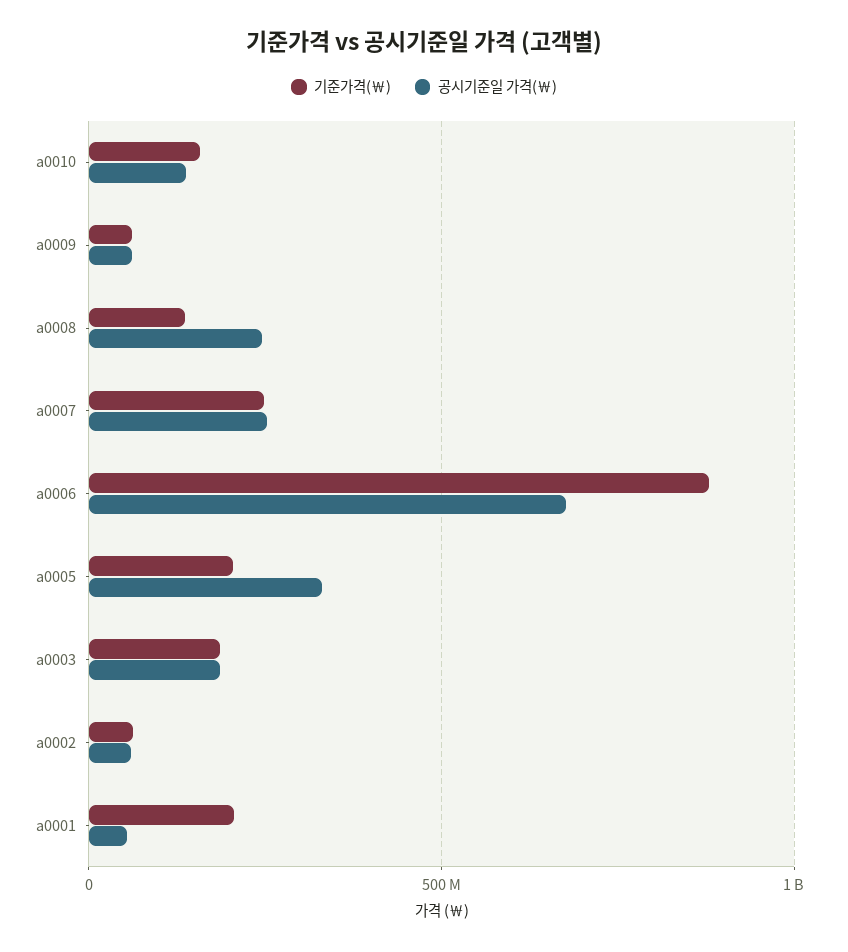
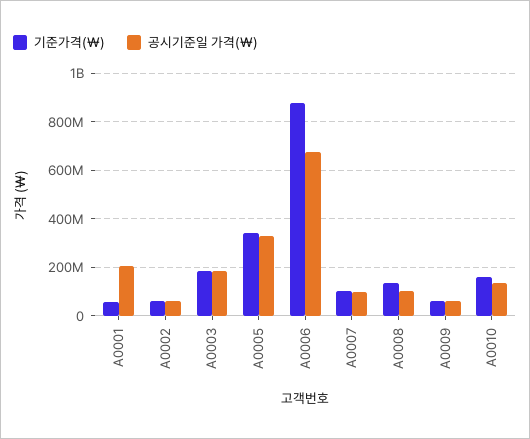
  {
    "기준가격(￦)": {
      "a0010": 150000000,
      "a0009": 50000000,
      "a0008": 125000000,
-     "a0007": 250000000,
+     "a0007": 100000000,
      "a0006": 875000000,
-     "a0005": 200000000,
+     "a0005": 350000000,
      "a0003": 175000000,
      "a0002": 50000000,
-     "a0001": 200000000
+     "a0001": 50000000
    },
    "공시기준일 가격(￦)": {
      "a0010": 125000000,
      "a0009": 50000000,
-     "a0008": 250000000,
+     "a0008": 100000000,
-     "a0007": 250000000,
+     "a0007": 100000000,
      "a0006": 675000000,
      "a0005": 325000000,
      "a0003": 175000000,
      "a0002": 50000000,
-     "a0001": 50000000
+     "a0001": 200000000
    }
  }

